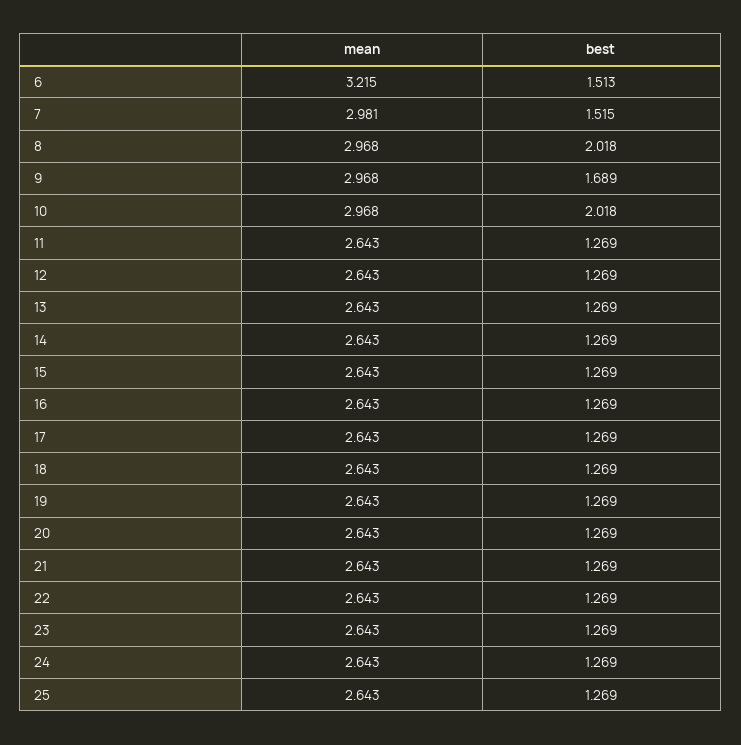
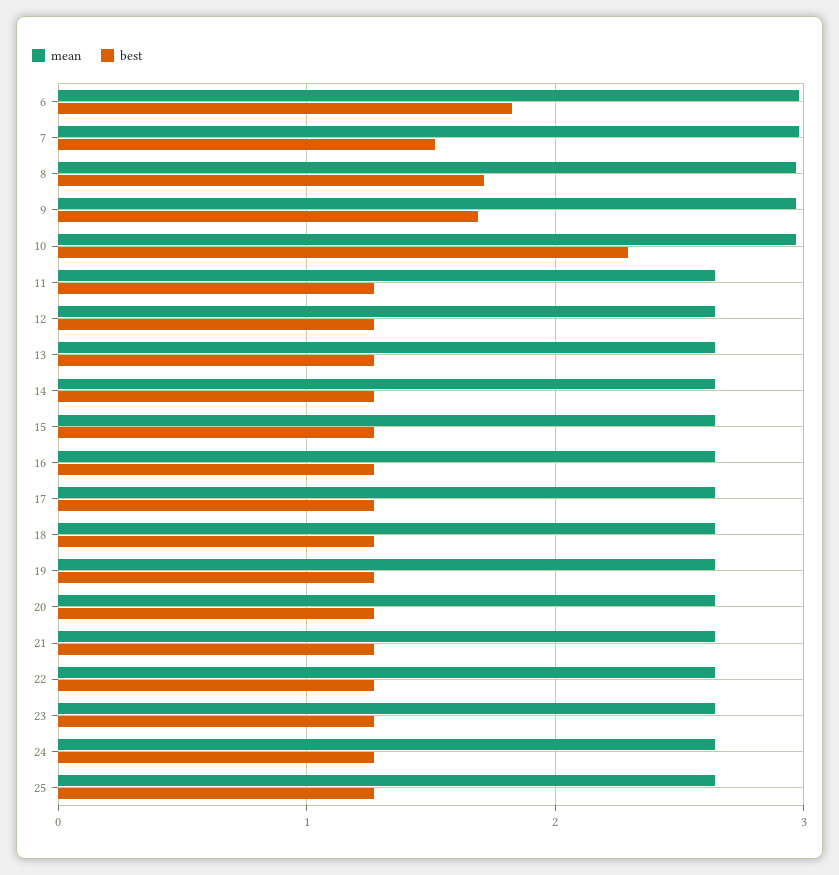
  {
    "mean": {
-     "6": 3.215,
+     "6": 3,
      "7": 2.981,
      "8": 2.968,
      "9": 2.968,
      "10": 2.968,
      "11": 2.643,
      "12": 2.643,
      "13": 2.643,
      "14": 2.643,
      "15": 2.643,
      "16": 2.643,
      "17": 2.643,
      "18": 2.643,
      "19": 2.643,
      "20": 2.643,
      "21": 2.643,
      "22": 2.643,
      "23": 2.643,
      "24": 2.643,
      "25": 2.643
    },
    "best": {
-     "6": 1.513,
+     "6": 1.8,
      "7": 1.515,
-     "8": 2.018,
+     "8": 1.7,
      "9": 1.689,
-     "10": 2.018,
+     "10": 2.3,
      "11": 1.269,
      "12": 1.269,
      "13": 1.269,
      "14": 1.269,
      "15": 1.269,
      "16": 1.269,
      "17": 1.269,
      "18": 1.269,
      "19": 1.269,
      "20": 1.269,
      "21": 1.269,
      "22": 1.269,
      "23": 1.269,
      "24": 1.269,
      "25": 1.269
    }
  }

